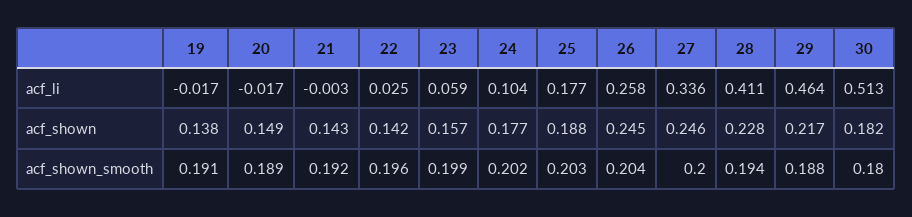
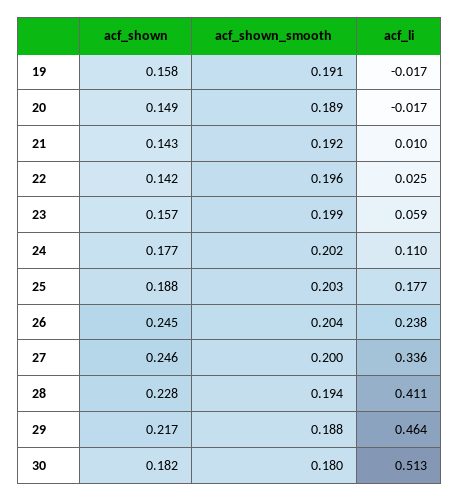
  {
    "19": {
      "acf_li": -0.017,
-     "acf_shown": 0.138,
+     "acf_shown": 0.158,
      "acf_shown_smooth": 0.191
    },
    "20": {
      "acf_li": -0.017,
      "acf_shown": 0.149,
      "acf_shown_smooth": 0.189
    },
    "21": {
-     "acf_li": -0.003,
+     "acf_li": 0.01,
      "acf_shown": 0.143,
      "acf_shown_smooth": 0.192
    },
    "22": {
      "acf_li": 0.025,
      "acf_shown": 0.142,
      "acf_shown_smooth": 0.196
    },
    "23": {
      "acf_li": 0.059,
      "acf_shown": 0.157,
      "acf_shown_smooth": 0.199
    },
    "24": {
-     "acf_li": 0.104,
+     "acf_li": 0.11,
      "acf_shown": 0.177,
      "acf_shown_smooth": 0.202
    },
    "25": {
      "acf_li": 0.177,
      "acf_shown": 0.188,
      "acf_shown_smooth": 0.203
    },
    "26": {
-     "acf_li": 0.258,
+     "acf_li": 0.238,
      "acf_shown": 0.245,
      "acf_shown_smooth": 0.204
    },
    "27": {
      "acf_li": 0.336,
      "acf_shown": 0.246,
      "acf_shown_smooth": 0.2
    },
    "28": {
      "acf_li": 0.411,
      "acf_shown": 0.228,
      "acf_shown_smooth": 0.194
    },
    "29": {
      "acf_li": 0.464,
      "acf_shown": 0.217,
      "acf_shown_smooth": 0.188
    },
    "30": {
      "acf_li": 0.513,
      "acf_shown": 0.182,
      "acf_shown_smooth": 0.18
    }
  }

